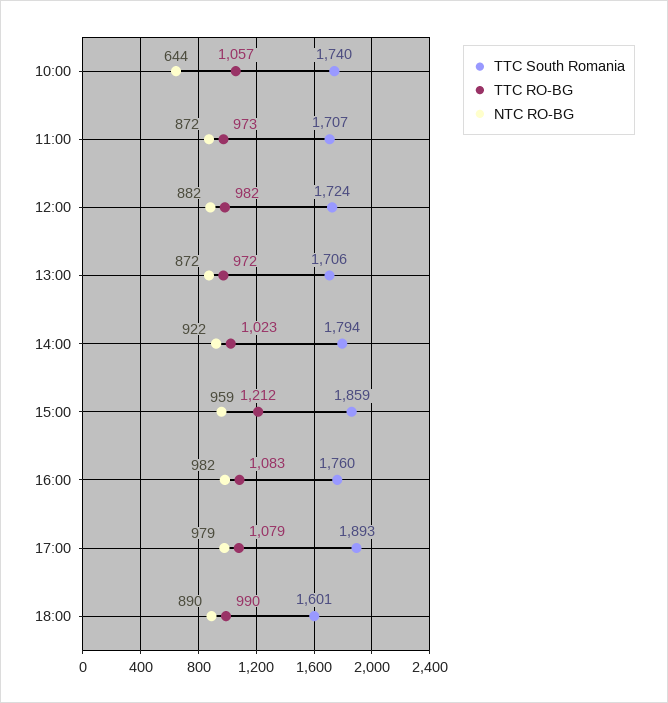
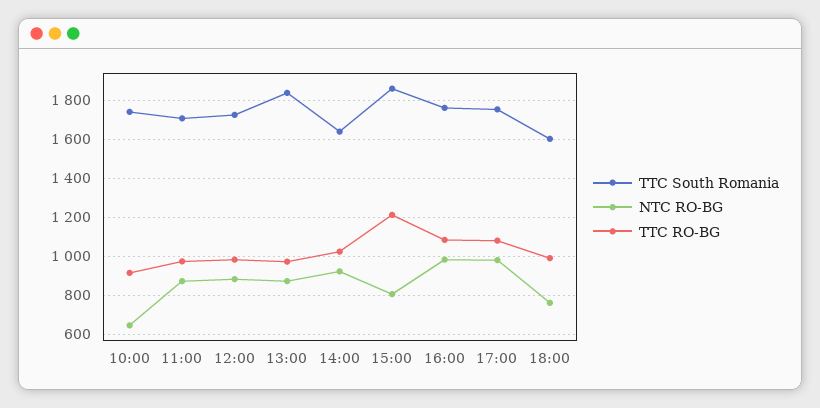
  {
    "TTC South Romania": {
      "10:00": 1740,
      "11:00": 1707,
      "12:00": 1724,
-     "13:00": 1706,
+     "13:00": 1850,
-     "14:00": 1794,
+     "14:00": 1650,
      "15:00": 1859,
      "16:00": 1760,
-     "17:00": 1893,
+     "17:00": 1750,
      "18:00": 1601
    },
    "TTC RO-BG": {
-     "10:00": 1057,
+     "10:00": 900,
      "11:00": 973,
      "12:00": 982,
      "13:00": 972,
      "14:00": 1023,
      "15:00": 1212,
      "16:00": 1083,
      "17:00": 1079,
      "18:00": 990
    },
    "NTC RO-BG": {
      "10:00": 644,
      "11:00": 872,
      "12:00": 882,
      "13:00": 872,
      "14:00": 922,
-     "15:00": 959,
+     "15:00": 800,
      "16:00": 982,
      "17:00": 979,
-     "18:00": 890
+     "18:00": 750
    }
  }

